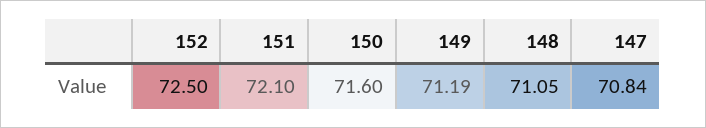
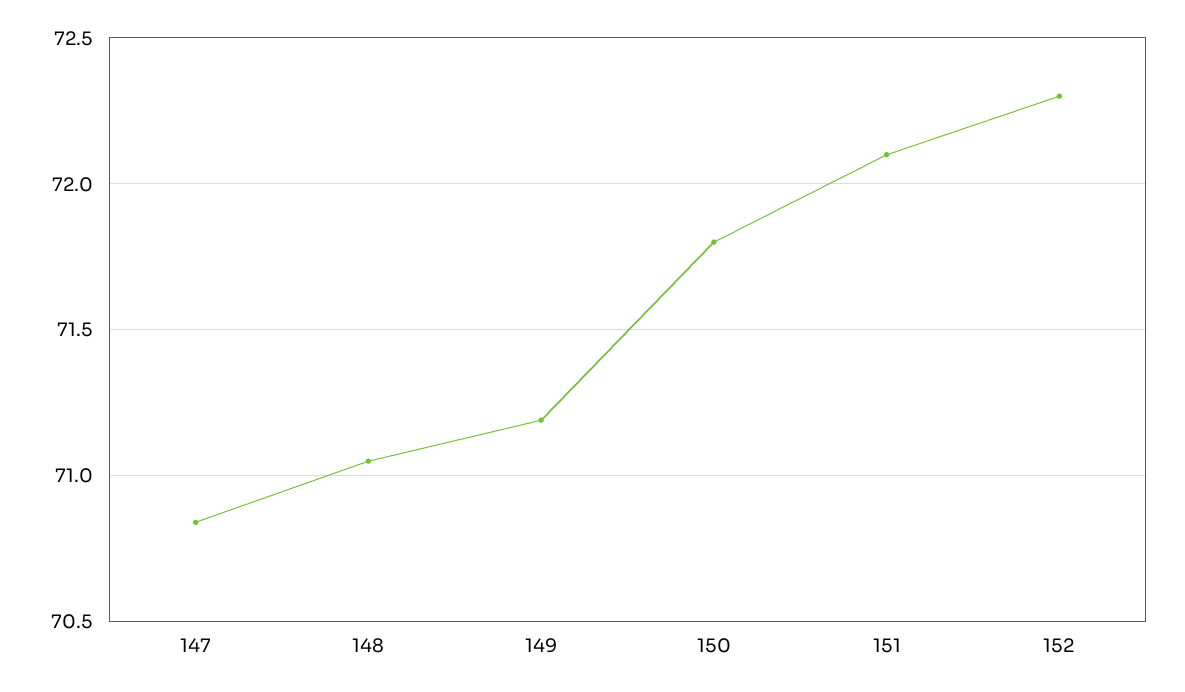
  {
-   "152": 72.5,
+   "152": 72.3,
    "151": 72.1,
-   "150": 71.6,
+   "150": 71.8,
    "149": 71.19,
    "148": 71.05,
    "147": 70.84
  }

